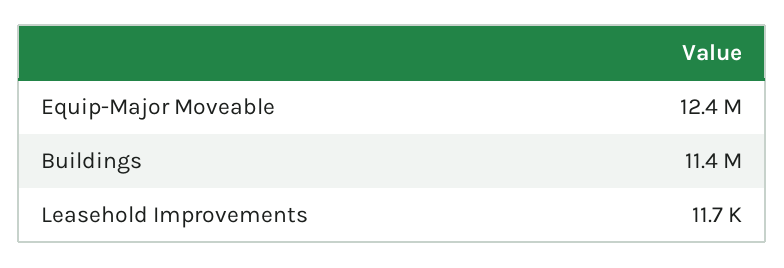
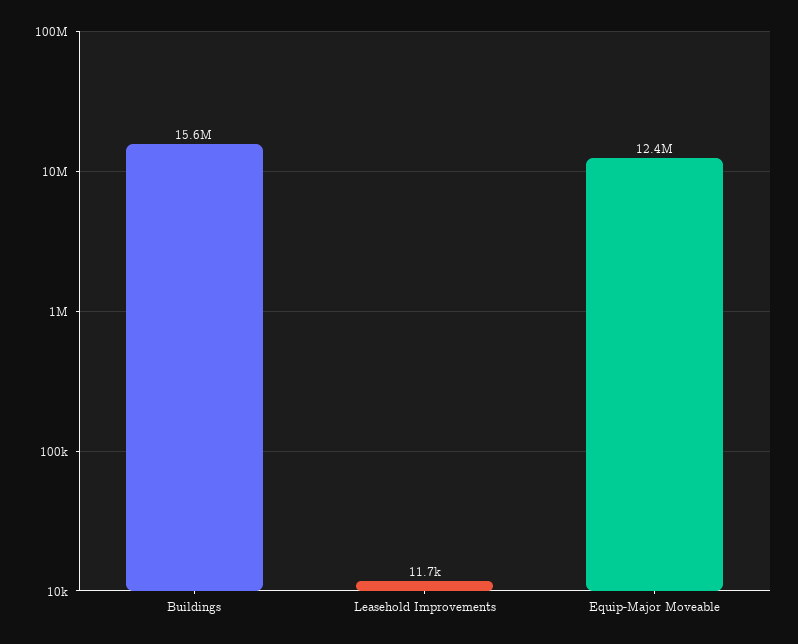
  {
    "Equip-Major Moveable": 12400000,
-   "Buildings": 11400000,
+   "Buildings": 15600000,
    "Leasehold Improvements": 11700
  }

